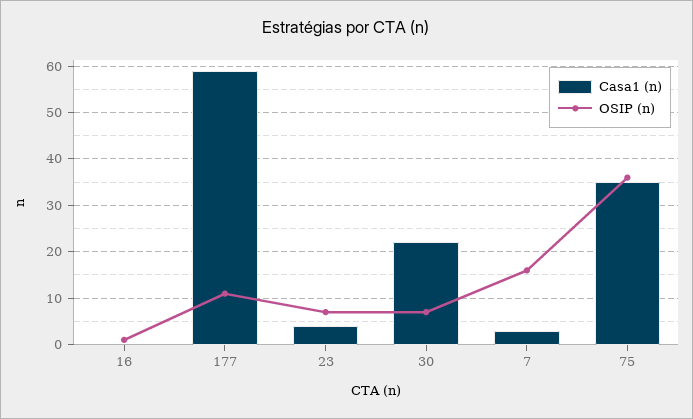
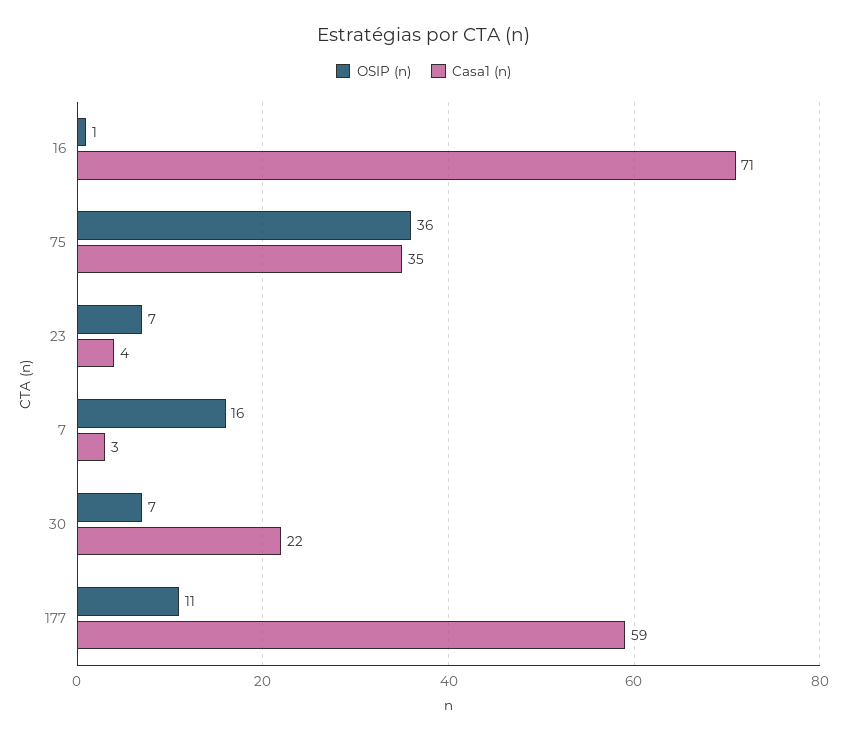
  {
    "Casa1 (n)": {
-     "16": 0,
+     "16": 71,
      "177": 59,
      "23": 4,
      "30": 22,
      "7": 3,
      "75": 35
    },
    "OSIP (n)": {
      "16": 1,
      "177": 11,
      "23": 7,
      "30": 7,
      "7": 16,
      "75": 36
    }
  }

